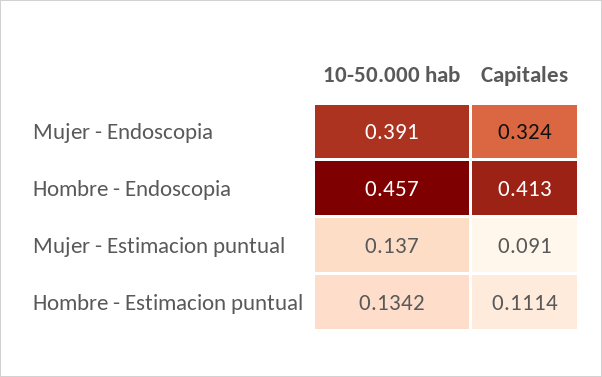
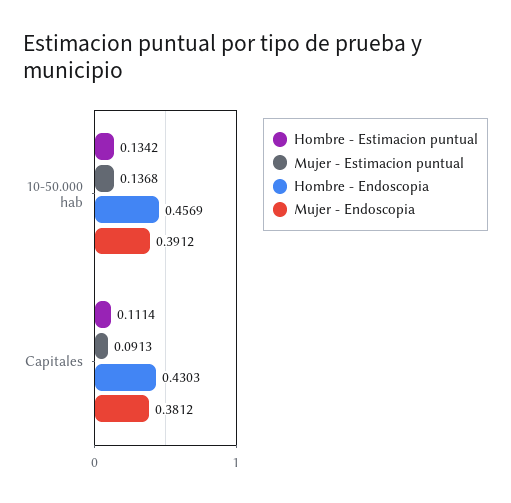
  {
    "Mujer - Endoscopia": {
      "10-50.000 hab": 0.3912,
-     "Capitales": 0.324
+     "Capitales": 0.3812
    },
    "Hombre - Endoscopia": {
      "10-50.000 hab": 0.4569,
-     "Capitales": 0.413
+     "Capitales": 0.4303
    },
    "Mujer - Estimacion puntual": {
      "10-50.000 hab": 0.1368,
      "Capitales": 0.0913
    },
    "Hombre - Estimacion puntual": {
      "10-50.000 hab": 0.1342,
      "Capitales": 0.1114
    }
  }

